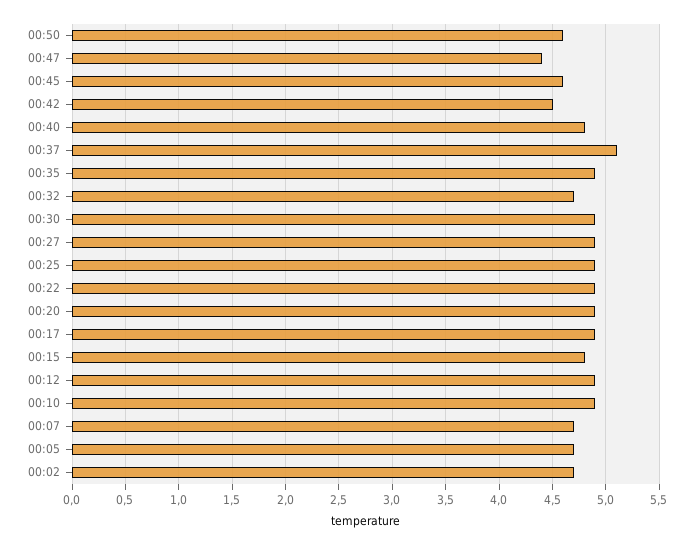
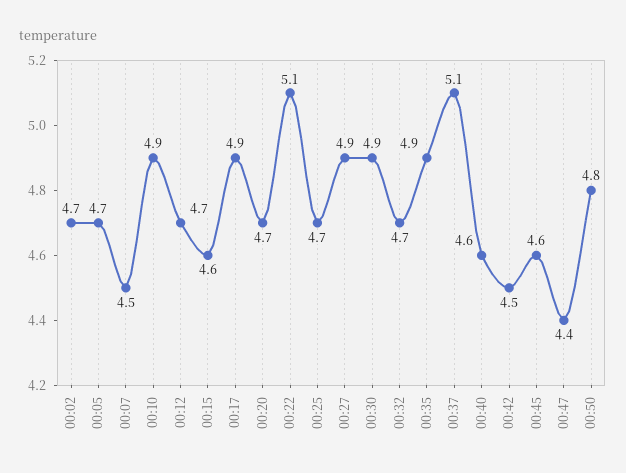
  {
-   "00:50": 4.6,
+   "00:50": 4.8,
    "00:47": 4.4,
    "00:45": 4.6,
    "00:42": 4.5,
-   "00:40": 4.8,
+   "00:40": 4.6,
    "00:37": 5.1,
    "00:35": 4.9,
    "00:32": 4.7,
    "00:30": 4.9,
    "00:27": 4.9,
-   "00:25": 4.9,
+   "00:25": 4.7,
-   "00:22": 4.9,
+   "00:22": 5.1,
-   "00:20": 4.9,
+   "00:20": 4.7,
    "00:17": 4.9,
-   "00:15": 4.8,
+   "00:15": 4.6,
-   "00:12": 4.9,
+   "00:12": 4.7,
    "00:10": 4.9,
-   "00:07": 4.7,
+   "00:07": 4.5,
    "00:05": 4.7,
    "00:02": 4.7
  }

